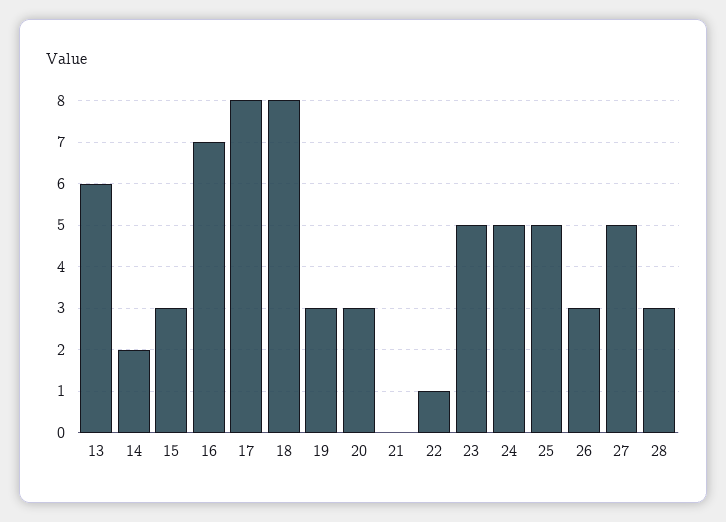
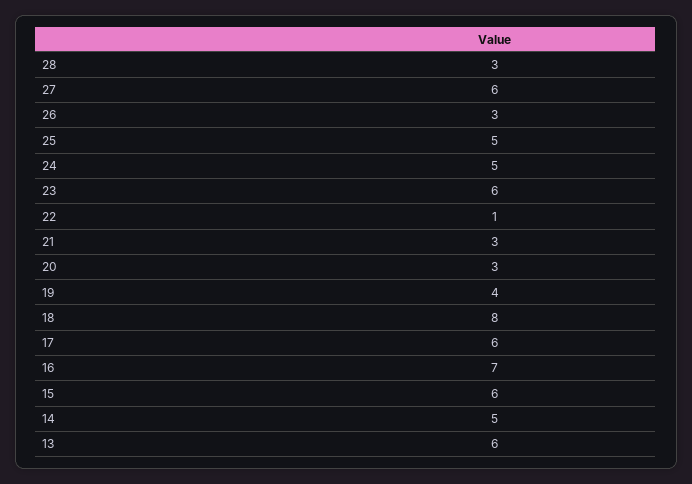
  {
    "13": 6,
-   "14": 2,
+   "14": 5,
-   "15": 3,
+   "15": 6,
    "16": 7,
-   "17": 8,
+   "17": 6,
    "18": 8,
-   "19": 3,
+   "19": 4,
    "20": 3,
-   "21": 0,
+   "21": 3,
    "22": 1,
-   "23": 5,
+   "23": 6,
    "24": 5,
    "25": 5,
    "26": 3,
-   "27": 5,
+   "27": 6,
    "28": 3
  }

